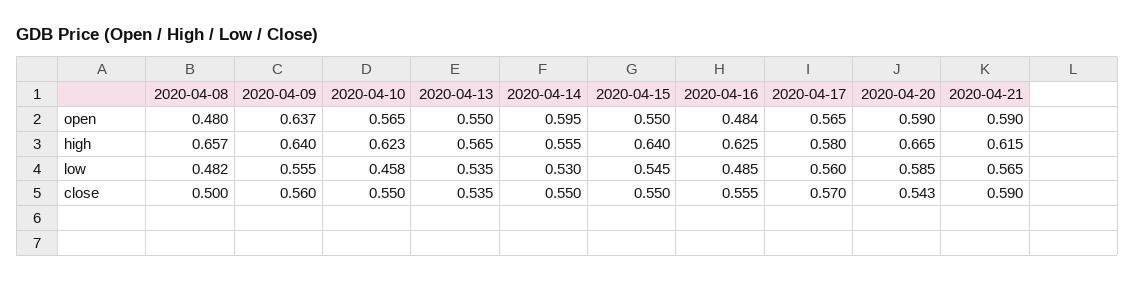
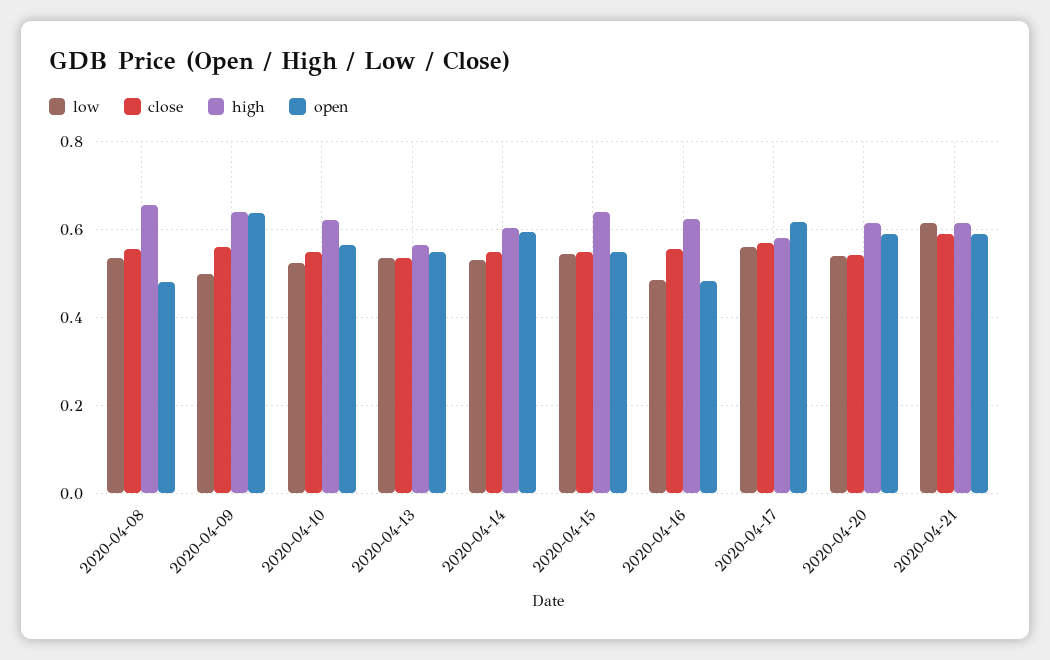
  {
    "open": {
      "2020-04-08": 0.48,
      "2020-04-09": 0.637,
      "2020-04-10": 0.565,
      "2020-04-13": 0.55,
      "2020-04-14": 0.595,
      "2020-04-15": 0.55,
      "2020-04-16": 0.484,
-     "2020-04-17": 0.565,
+     "2020-04-17": 0.62,
      "2020-04-20": 0.59,
      "2020-04-21": 0.59
    },
    "high": {
      "2020-04-08": 0.657,
      "2020-04-09": 0.64,
      "2020-04-10": 0.623,
      "2020-04-13": 0.565,
-     "2020-04-14": 0.555,
+     "2020-04-14": 0.6,
      "2020-04-15": 0.64,
      "2020-04-16": 0.625,
      "2020-04-17": 0.58,
-     "2020-04-20": 0.665,
+     "2020-04-20": 0.62,
      "2020-04-21": 0.615
    },
    "low": {
-     "2020-04-08": 0.482,
+     "2020-04-08": 0.54,
-     "2020-04-09": 0.555,
+     "2020-04-09": 0.5,
-     "2020-04-10": 0.458,
+     "2020-04-10": 0.52,
      "2020-04-13": 0.535,
      "2020-04-14": 0.53,
      "2020-04-15": 0.545,
      "2020-04-16": 0.485,
      "2020-04-17": 0.56,
-     "2020-04-20": 0.585,
+     "2020-04-20": 0.54,
-     "2020-04-21": 0.565
+     "2020-04-21": 0.62
    },
    "close": {
-     "2020-04-08": 0.5,
+     "2020-04-08": 0.56,
      "2020-04-09": 0.56,
      "2020-04-10": 0.55,
      "2020-04-13": 0.535,
      "2020-04-14": 0.55,
      "2020-04-15": 0.55,
      "2020-04-16": 0.555,
      "2020-04-17": 0.57,
      "2020-04-20": 0.543,
      "2020-04-21": 0.59
    }
  }

